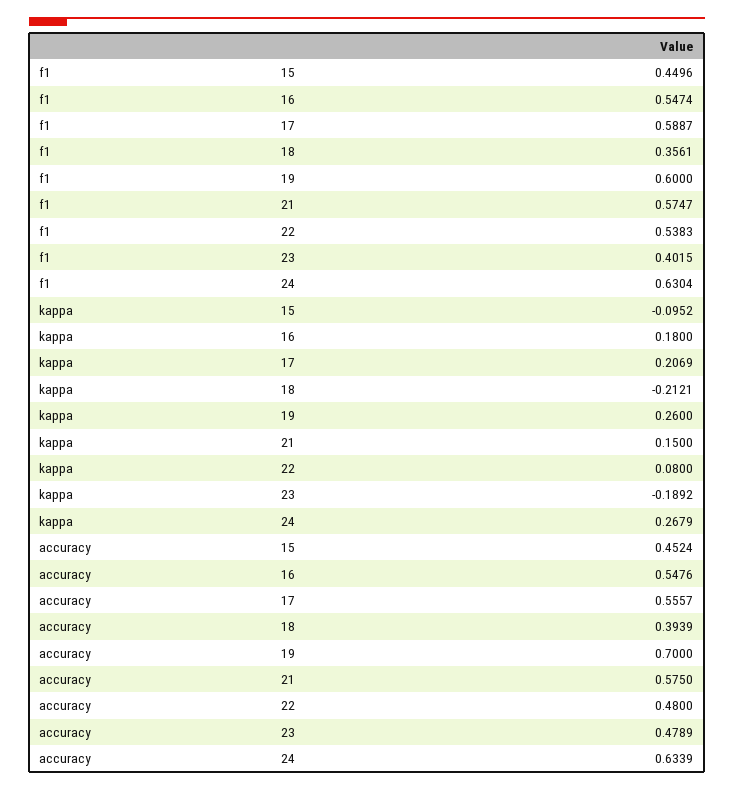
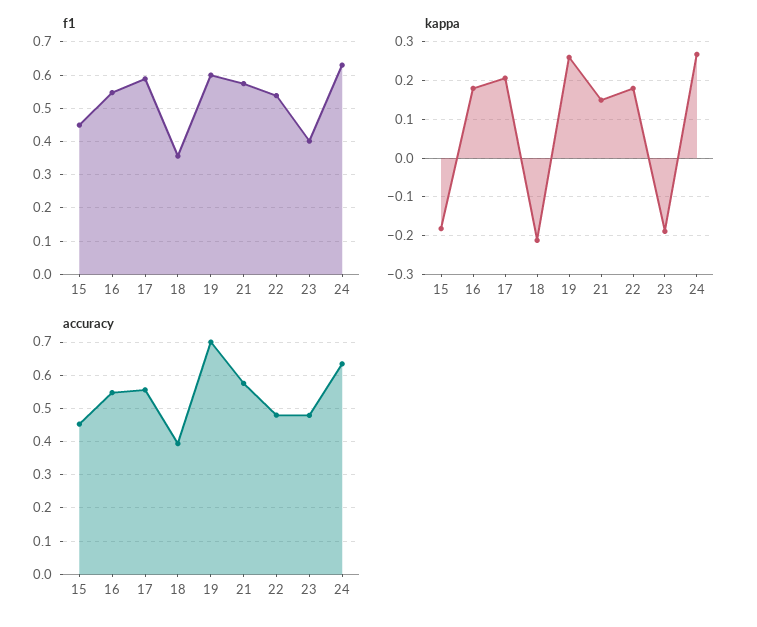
  {
    "f1": {
      "15": 0.4496,
      "16": 0.5474,
      "17": 0.5887,
      "18": 0.3561,
      "19": 0.6,
      "21": 0.5747,
      "22": 0.5383,
      "23": 0.4015,
      "24": 0.6304
    },
    "kappa": {
-     "15": -0.0952,
+     "15": -0.18,
      "16": 0.18,
      "17": 0.2069,
      "18": -0.2121,
      "19": 0.26,
      "21": 0.15,
-     "22": 0.08,
+     "22": 0.18,
      "23": -0.1892,
      "24": 0.2679
    },
    "accuracy": {
      "15": 0.4524,
      "16": 0.5476,
      "17": 0.5557,
      "18": 0.3939,
      "19": 0.7,
      "21": 0.575,
      "22": 0.48,
      "23": 0.4789,
      "24": 0.6339
    }
  }

